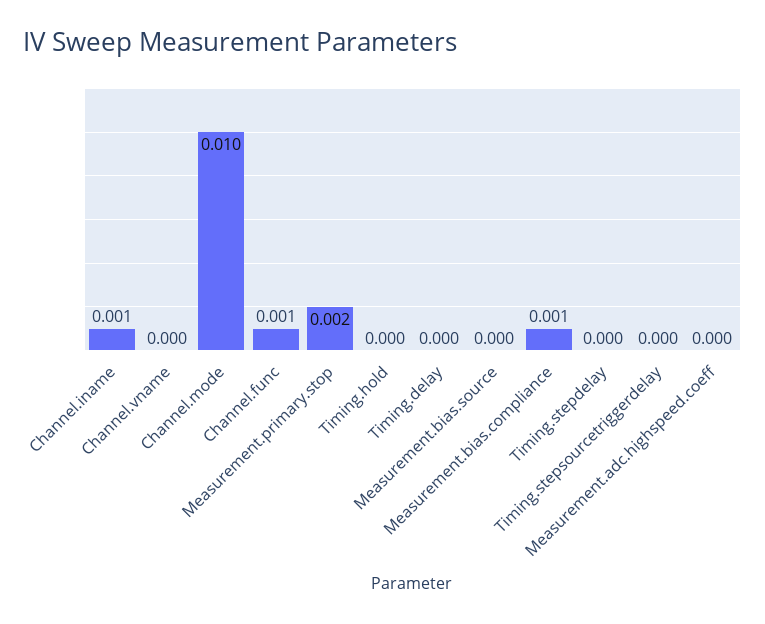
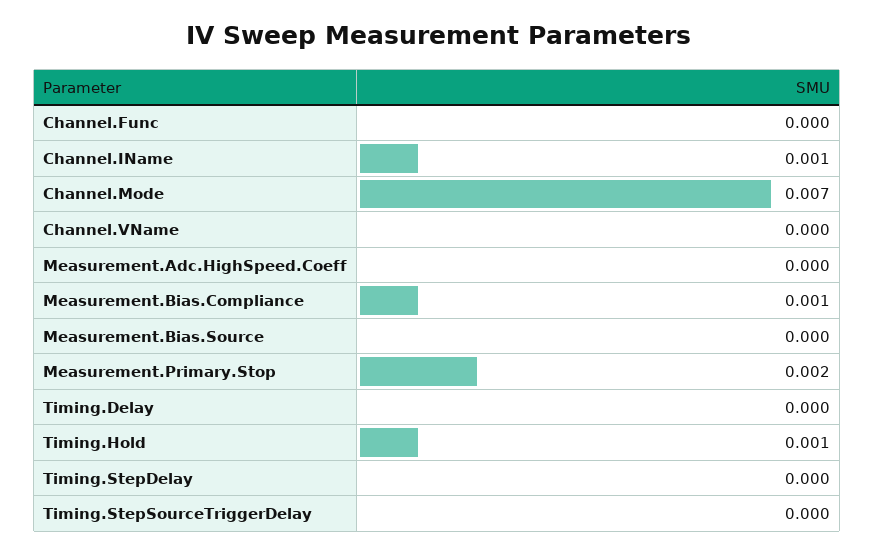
  {
    "Channel.iname": 0.001,
    "Channel.vname": 0,
-   "Channel.mode": 0.01,
+   "Channel.mode": 0.007,
-   "Channel.func": 0.001,
+   "Channel.func": 0,
    "Measurement.primary.stop": 0.002,
-   "Timing.hold": 0,
+   "Timing.hold": 0.001,
    "Timing.delay": 0,
    "Measurement.bias.source": 0,
    "Measurement.bias.compliance": 0.001,
    "Timing.stepdelay": 0,
    "Timing.stepsourcetriggerdelay": 0,
    "Measurement.adc.highspeed.coeff": 0
  }

